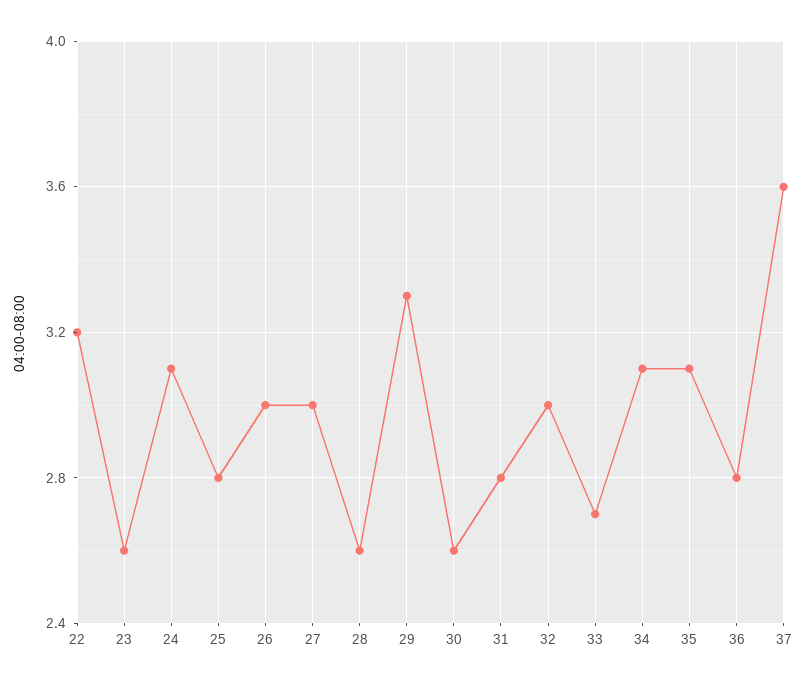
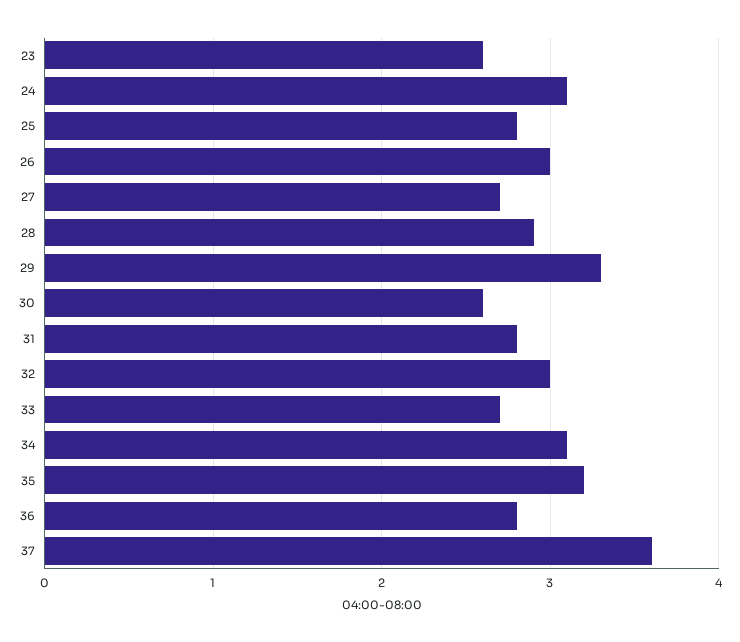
  {
-   "22": 3.2,
    "23": 2.6,
    "24": 3.1,
    "25": 2.8,
    "26": 3,
-   "27": 3,
+   "27": 2.7,
-   "28": 2.6,
+   "28": 2.9,
    "29": 3.3,
    "30": 2.6,
    "31": 2.8,
    "32": 3,
    "33": 2.7,
    "34": 3.1,
-   "35": 3.1,
+   "35": 3.2,
    "36": 2.8,
    "37": 3.6
  }

